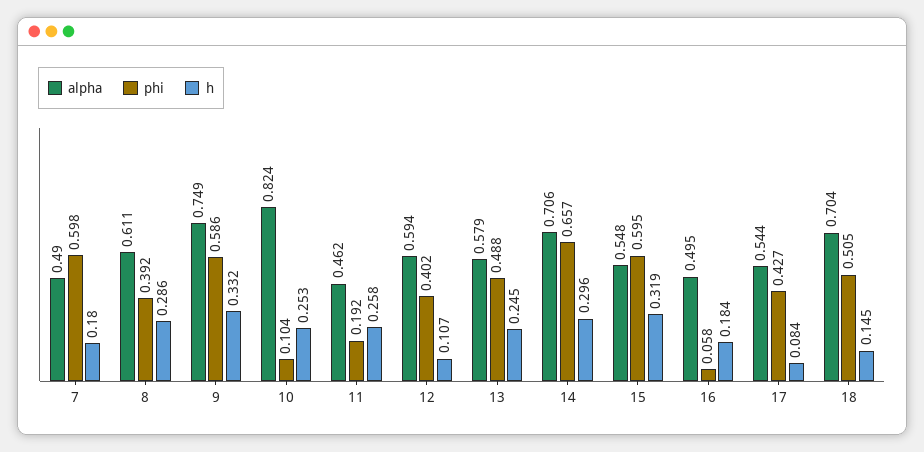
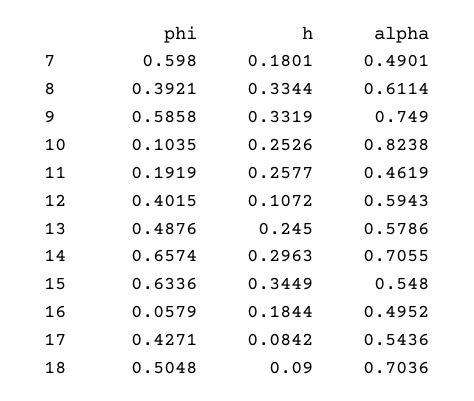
  {
    "alpha": {
      "7": 0.4901,
      "8": 0.6114,
      "9": 0.749,
      "10": 0.8238,
      "11": 0.4619,
      "12": 0.5943,
      "13": 0.5786,
      "14": 0.7055,
      "15": 0.548,
      "16": 0.4952,
      "17": 0.5436,
      "18": 0.7036
    },
    "phi": {
      "7": 0.598,
      "8": 0.3921,
      "9": 0.5858,
      "10": 0.1035,
      "11": 0.1919,
      "12": 0.4015,
      "13": 0.4876,
      "14": 0.6574,
-     "15": 0.595,
+     "15": 0.6336,
      "16": 0.0579,
      "17": 0.4271,
      "18": 0.5048
    },
    "h": {
      "7": 0.1801,
-     "8": 0.286,
+     "8": 0.3344,
      "9": 0.3319,
      "10": 0.2526,
      "11": 0.2577,
      "12": 0.1072,
      "13": 0.245,
      "14": 0.2963,
-     "15": 0.319,
+     "15": 0.3449,
      "16": 0.1844,
      "17": 0.0842,
-     "18": 0.145
+     "18": 0.09
    }
  }

